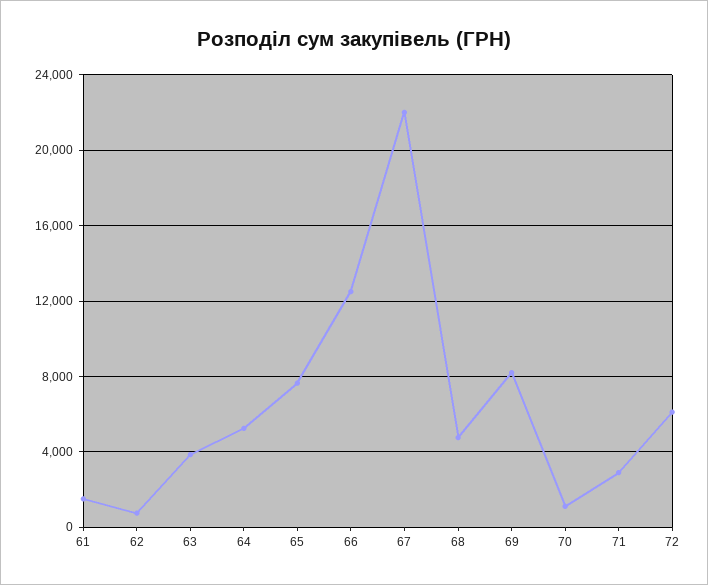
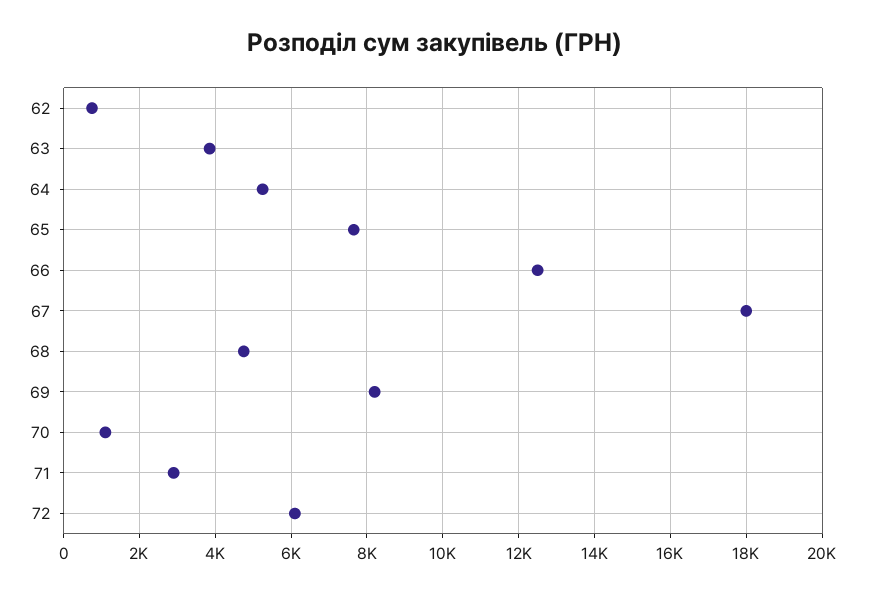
  {
-   "61": 1500,
    "62": 800,
    "63": 3800,
    "64": 5200,
    "65": 7600,
    "66": 12600,
-   "67": 22000,
+   "67": 18000,
    "68": 4800,
    "69": 8200,
    "70": 1200,
    "71": 3000,
    "72": 6200
  }

